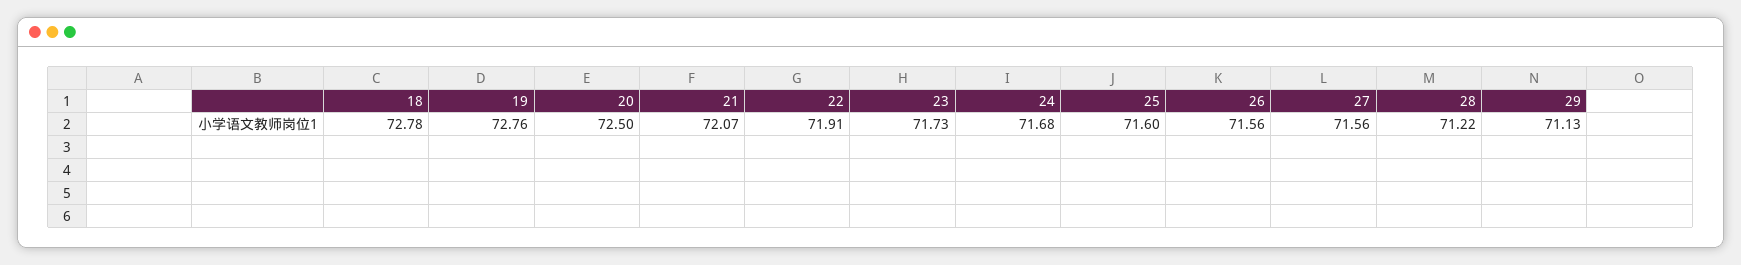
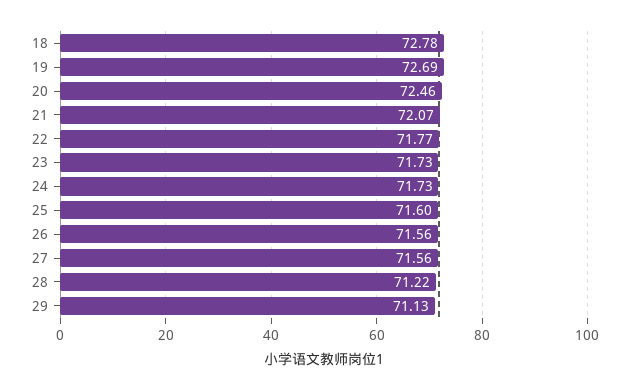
  {
    "18": 72.78,
-   "19": 72.76,
+   "19": 72.69,
-   "20": 72.5,
+   "20": 72.46,
    "21": 72.07,
-   "22": 71.91,
+   "22": 71.77,
    "23": 71.73,
-   "24": 71.68,
+   "24": 71.73,
    "25": 71.6,
    "26": 71.56,
    "27": 71.56,
    "28": 71.22,
    "29": 71.13
  }

